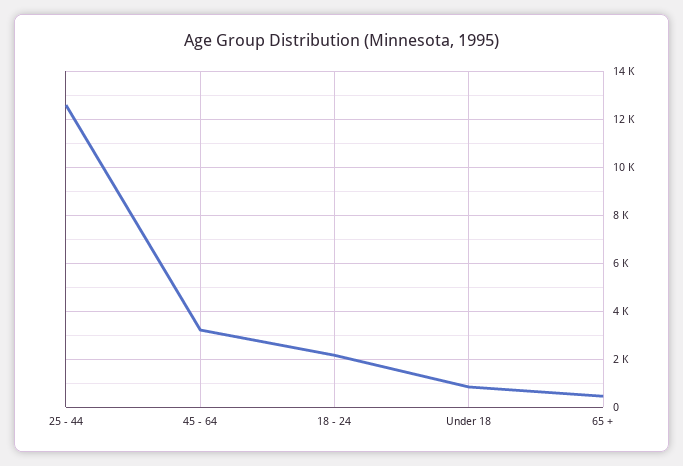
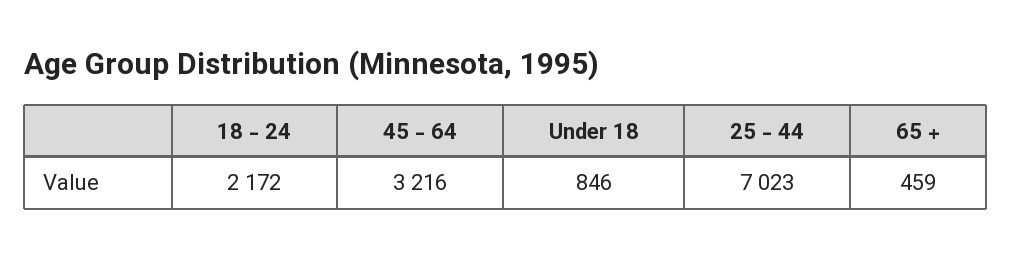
  {
-   "25 - 44": 12500,
+   "25 - 44": 7023,
    "45 - 64": 3216,
    "18 - 24": 2172,
    "Under 18": 846,
    "65 +": 459
  }

